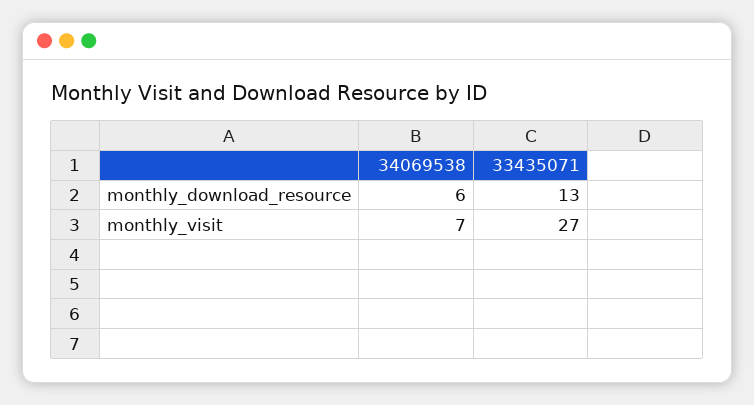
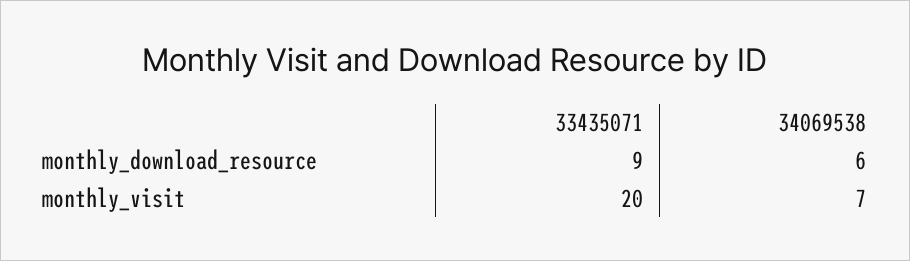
  {
    "34069538": {
      "monthly_download_resource": 6,
      "monthly_visit": 7
    },
    "33435071": {
-     "monthly_download_resource": 13,
+     "monthly_download_resource": 9,
-     "monthly_visit": 27
+     "monthly_visit": 20
    }
  }

